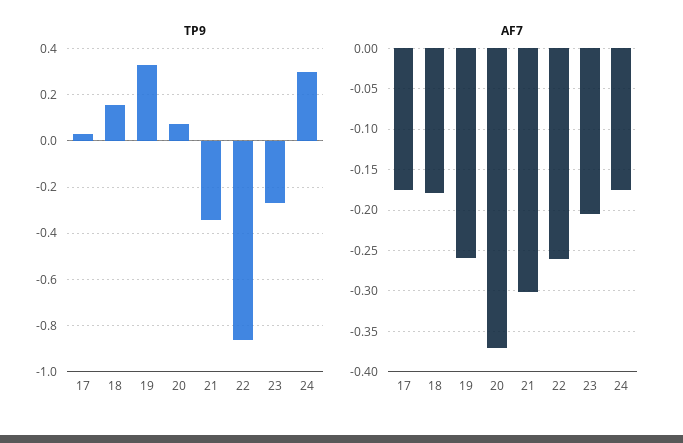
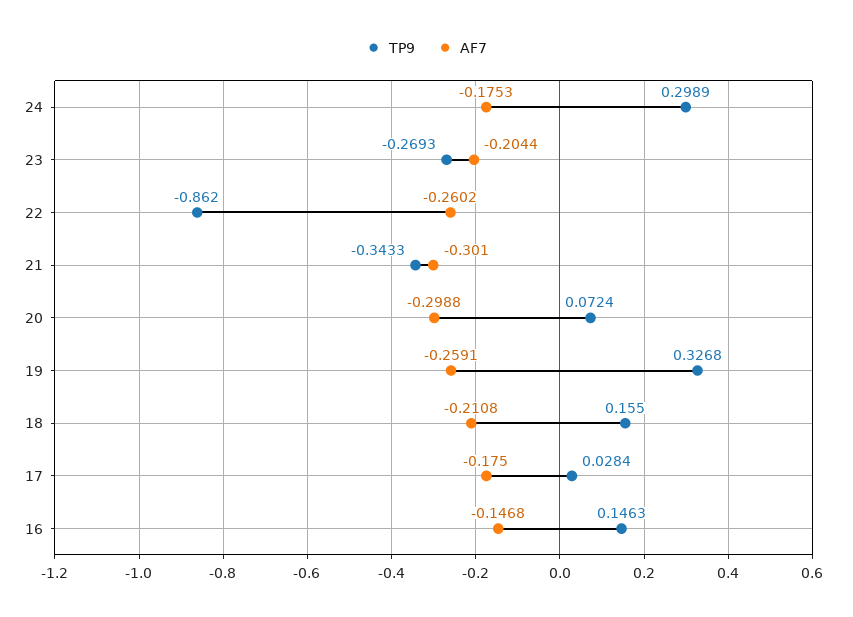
  {
    "TP9": {
      "17": 0.0284,
      "18": 0.155,
      "19": 0.3268,
      "20": 0.0724,
      "21": -0.3433,
      "22": -0.862,
      "23": -0.2693,
-     "24": 0.2989
+     "24": 0.2989,
+     "16": 0.1463
    },
    "AF7": {
      "17": -0.175,
-     "18": -0.18,
+     "18": -0.2108,
      "19": -0.2591,
-     "20": -0.37,
+     "20": -0.2988,
      "21": -0.301,
      "22": -0.2602,
      "23": -0.2044,
-     "24": -0.1753
+     "24": -0.1753,
+     "16": -0.1468
    }
  }

